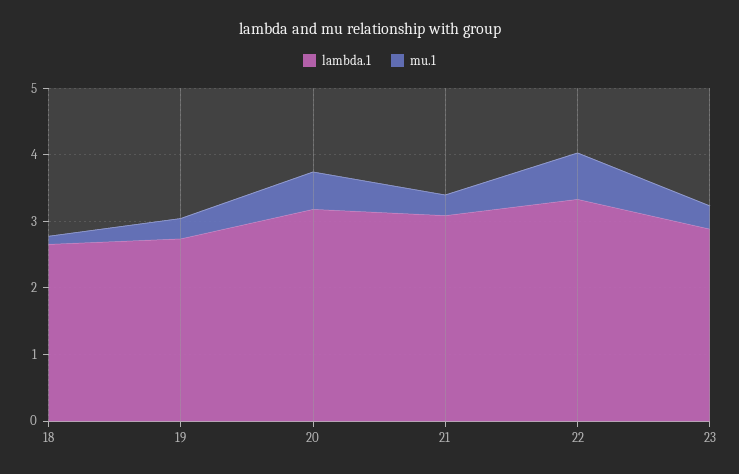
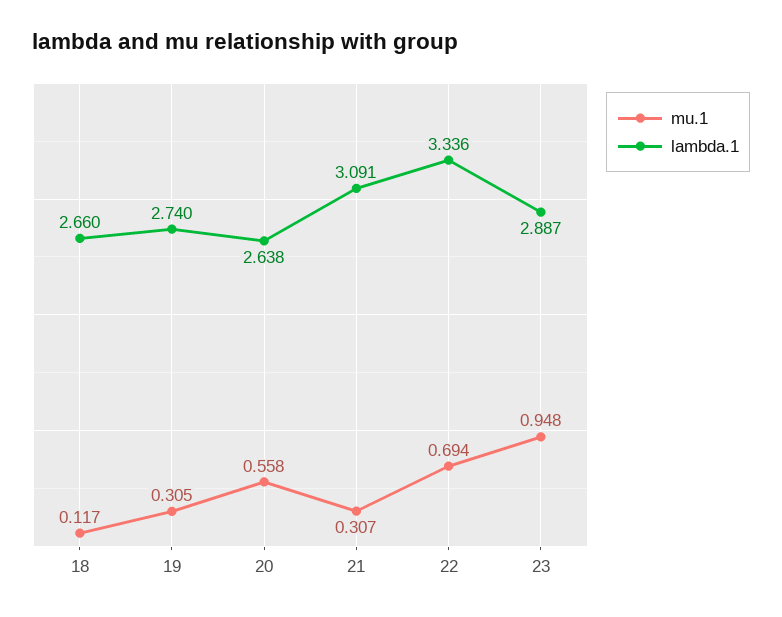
  {
    "lambda.1": {
      "18": 2.66,
      "19": 2.74,
-     "20": 3.2,
+     "20": 2.638,
      "21": 3.091,
      "22": 3.336,
      "23": 2.887
    },
    "mu.1": {
      "18": 0.117,
      "19": 0.305,
      "20": 0.558,
      "21": 0.307,
      "22": 0.694,
-     "23": 0.4
+     "23": 0.948
    }
  }

